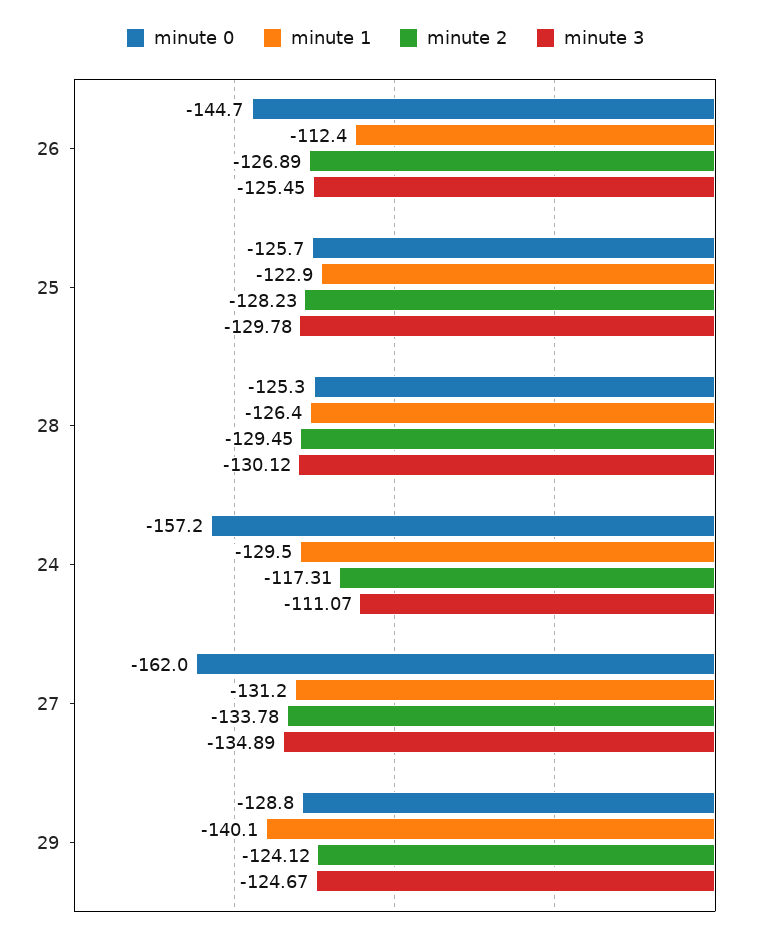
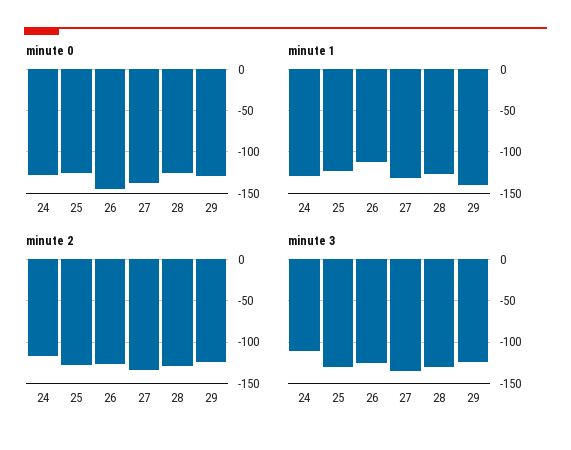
  {
    "minute 0": {
      "26": -144.7,
      "25": -125.7,
      "28": -125.3,
-     "24": -157.2,
+     "24": -130,
-     "27": -162,
+     "27": -140,
      "29": -128.8
    },
    "minute 1": {
      "26": -112.4,
      "25": -122.9,
      "28": -126.4,
      "24": -129.5,
      "27": -131.2,
      "29": -140.1
    },
    "minute 2": {
      "26": -126.89,
      "25": -128.23,
      "28": -129.45,
      "24": -117.31,
      "27": -133.78,
      "29": -124.12
    },
    "minute 3": {
      "26": -125.45,
      "25": -129.78,
      "28": -130.12,
      "24": -111.07,
      "27": -134.89,
      "29": -124.67
    }
  }

